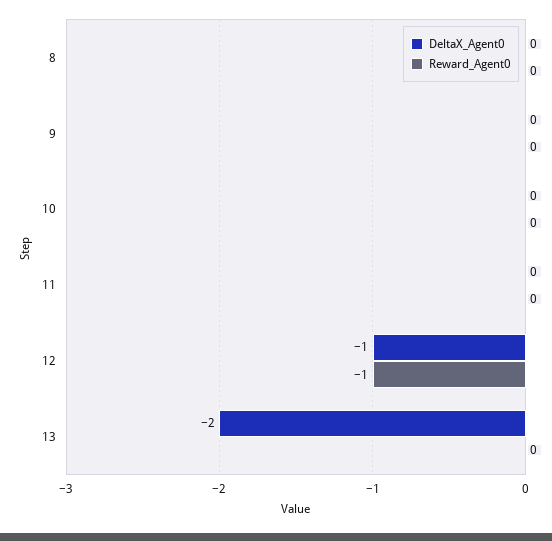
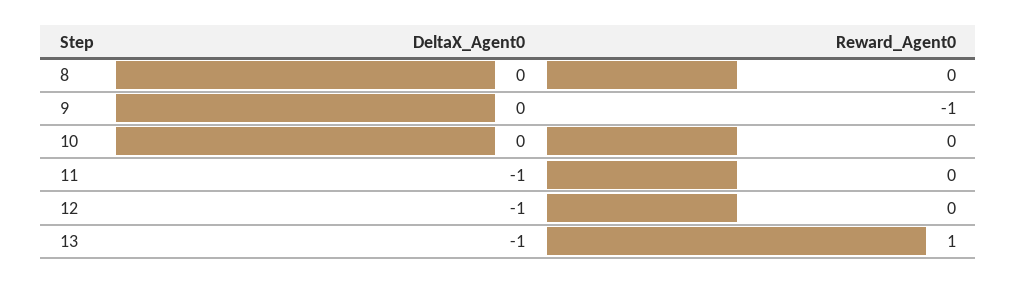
  {
    "DeltaX_Agent0": {
      "8": 0,
      "9": 0,
      "10": 0,
-     "11": 0,
+     "11": -1,
      "12": -1,
-     "13": -2
+     "13": -1
    },
    "Reward_Agent0": {
      "8": 0,
-     "9": 0,
+     "9": -1,
      "10": 0,
      "11": 0,
-     "12": -1,
+     "12": 0,
-     "13": 0
+     "13": 1
    }
  }

